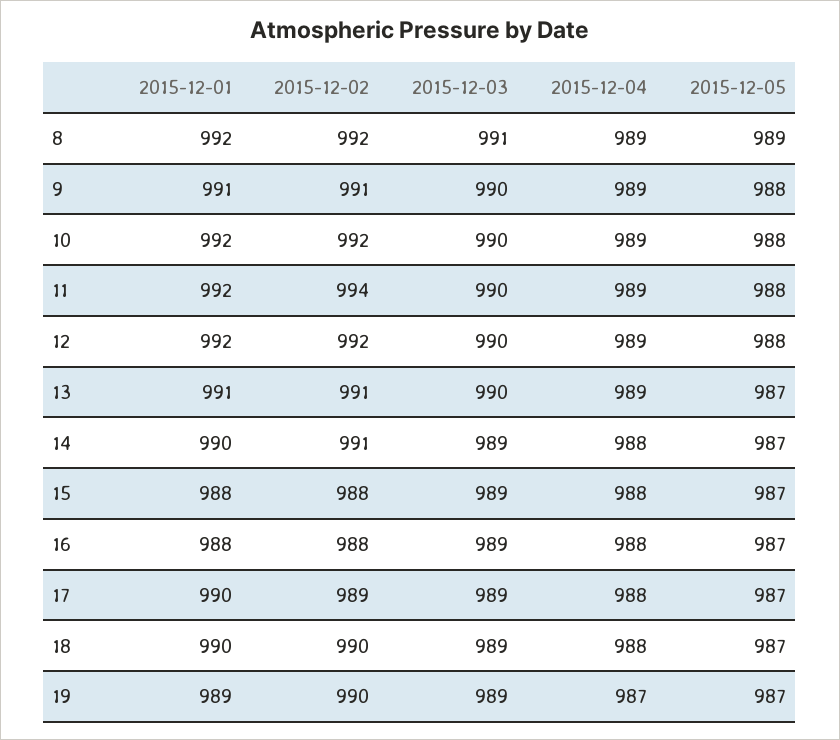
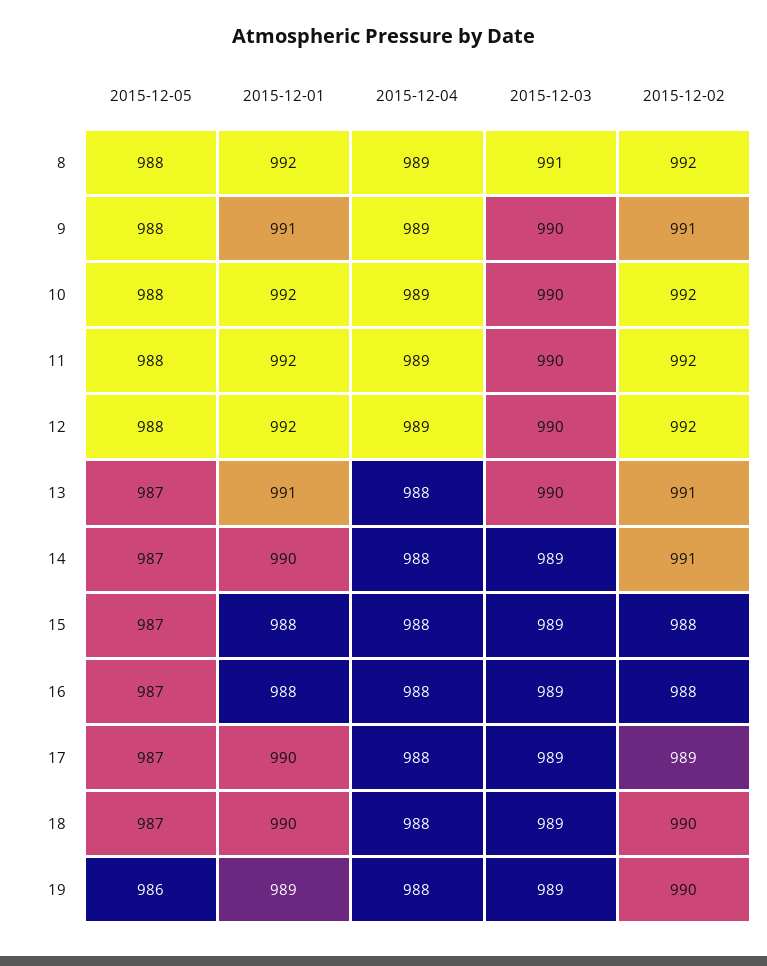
  {
    "2015-12-01": {
      "8": 992,
      "9": 991,
      "10": 992,
      "11": 992,
      "12": 992,
      "13": 991,
      "14": 990,
      "15": 988,
      "16": 988,
      "17": 990,
      "18": 990,
      "19": 989
    },
    "2015-12-02": {
      "8": 992,
      "9": 991,
      "10": 992,
-     "11": 994,
+     "11": 992,
      "12": 992,
      "13": 991,
      "14": 991,
      "15": 988,
      "16": 988,
      "17": 989,
      "18": 990,
      "19": 990
    },
    "2015-12-03": {
      "8": 991,
      "9": 990,
      "10": 990,
      "11": 990,
      "12": 990,
      "13": 990,
      "14": 989,
      "15": 989,
      "16": 989,
      "17": 989,
      "18": 989,
      "19": 989
    },
    "2015-12-04": {
      "8": 989,
      "9": 989,
      "10": 989,
      "11": 989,
      "12": 989,
-     "13": 989,
+     "13": 988,
      "14": 988,
      "15": 988,
      "16": 988,
      "17": 988,
      "18": 988,
-     "19": 987
+     "19": 988
    },
    "2015-12-05": {
-     "8": 989,
+     "8": 988,
      "9": 988,
      "10": 988,
      "11": 988,
      "12": 988,
      "13": 987,
      "14": 987,
      "15": 987,
      "16": 987,
      "17": 987,
      "18": 987,
-     "19": 987
+     "19": 986
    }
  }

